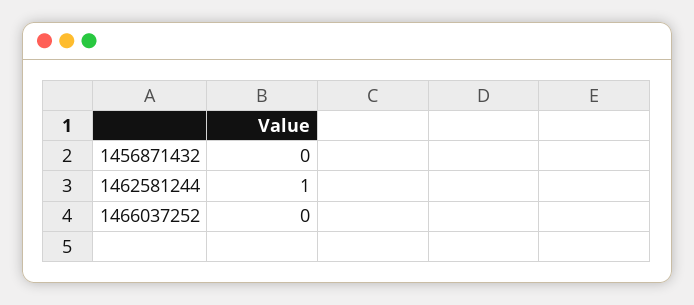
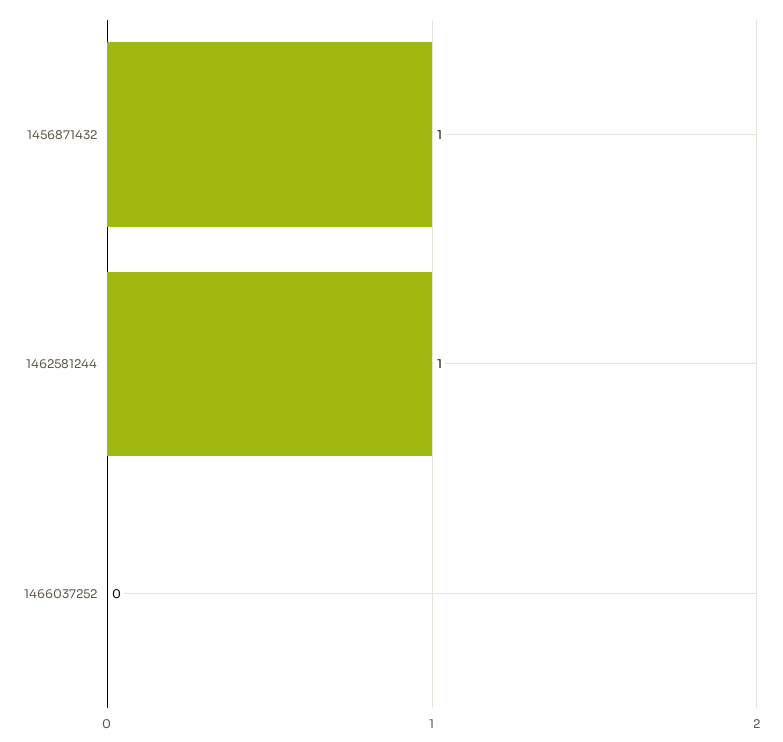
  {
-   "1456871432": 0,
+   "1456871432": 1,
    "1462581244": 1,
    "1466037252": 0
  }

